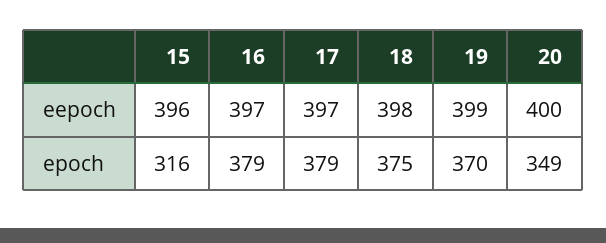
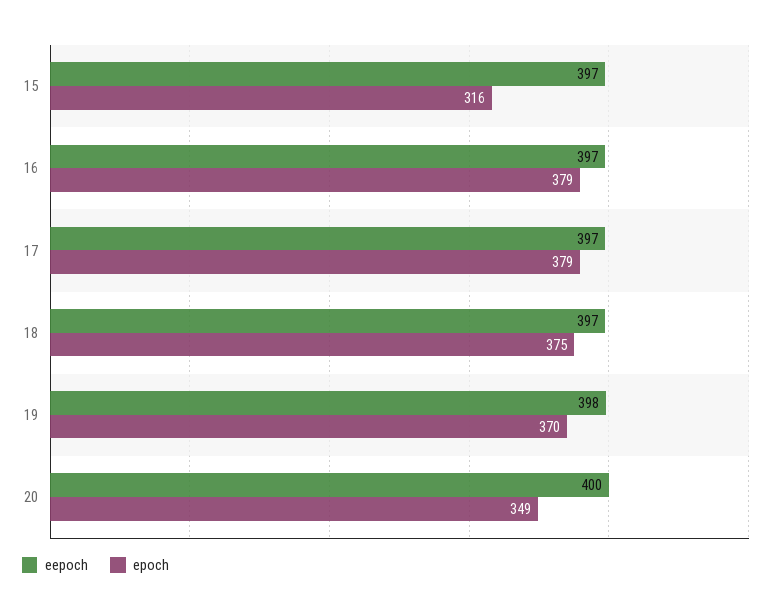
  {
    "eepoch": {
-     "15": 396,
+     "15": 397,
      "16": 397,
      "17": 397,
-     "18": 398,
+     "18": 397,
-     "19": 399,
+     "19": 398,
      "20": 400
    },
    "epoch": {
      "15": 316,
      "16": 379,
      "17": 379,
      "18": 375,
      "19": 370,
      "20": 349
    }
  }

